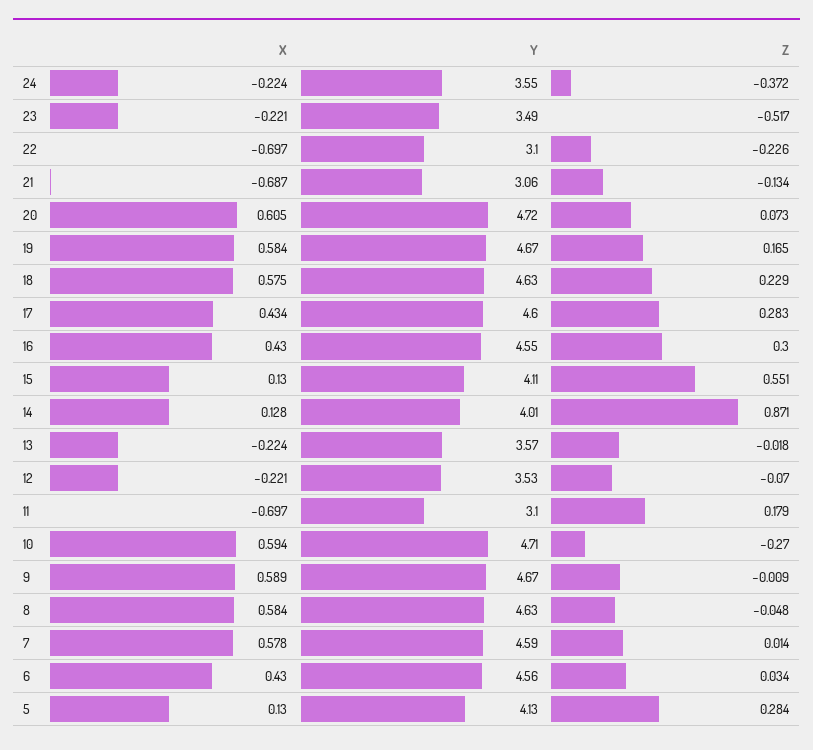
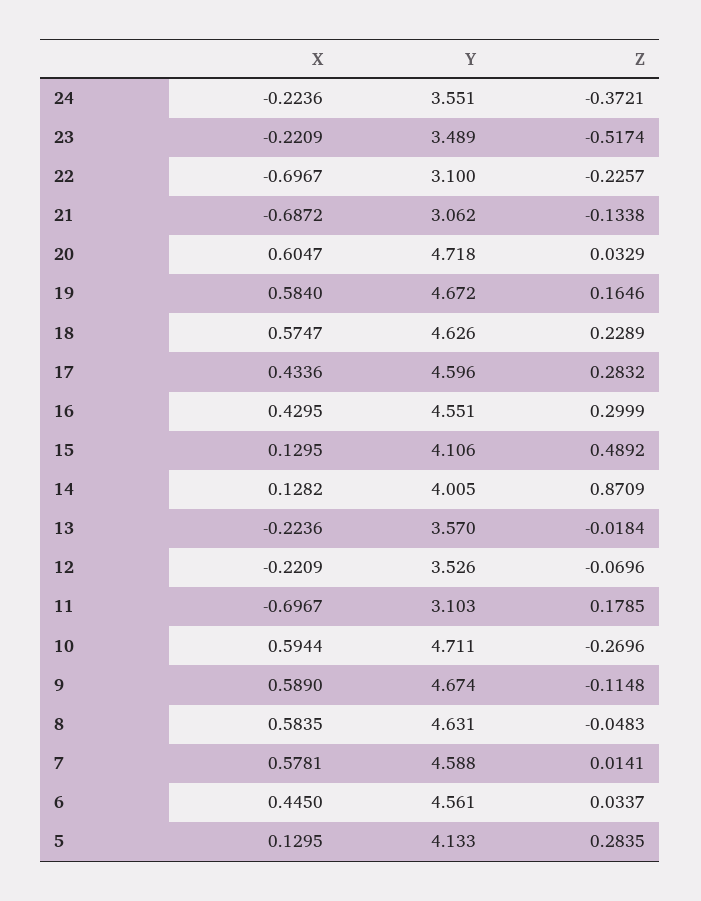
  {
    "X": {
      "24": -0.2236,
      "23": -0.2209,
      "22": -0.6967,
      "21": -0.6872,
      "20": 0.6047,
      "19": 0.584,
      "18": 0.5747,
      "17": 0.4336,
      "16": 0.4295,
      "15": 0.1295,
      "14": 0.1282,
      "13": -0.2236,
      "12": -0.2209,
      "11": -0.6967,
      "10": 0.5944,
      "9": 0.589,
      "8": 0.5835,
      "7": 0.5781,
-     "6": 0.43,
+     "6": 0.445,
      "5": 0.1295
    },
    "Y": {
      "24": 3.551,
      "23": 3.489,
      "22": 3.1,
      "21": 3.062,
      "20": 4.718,
      "19": 4.672,
      "18": 4.626,
      "17": 4.596,
      "16": 4.551,
      "15": 4.106,
      "14": 4.005,
      "13": 3.57,
      "12": 3.526,
      "11": 3.103,
      "10": 4.711,
      "9": 4.674,
      "8": 4.631,
      "7": 4.588,
      "6": 4.561,
      "5": 4.133
    },
    "Z": {
      "24": -0.3721,
      "23": -0.5174,
      "22": -0.2257,
      "21": -0.1338,
-     "20": 0.073,
+     "20": 0.0329,
      "19": 0.1646,
      "18": 0.2289,
      "17": 0.2832,
      "16": 0.2999,
-     "15": 0.551,
+     "15": 0.4892,
      "14": 0.8709,
      "13": -0.0184,
      "12": -0.0696,
      "11": 0.1785,
      "10": -0.2696,
-     "9": -0.009,
+     "9": -0.1148,
      "8": -0.0483,
      "7": 0.0141,
      "6": 0.0337,
      "5": 0.2835
    }
  }

